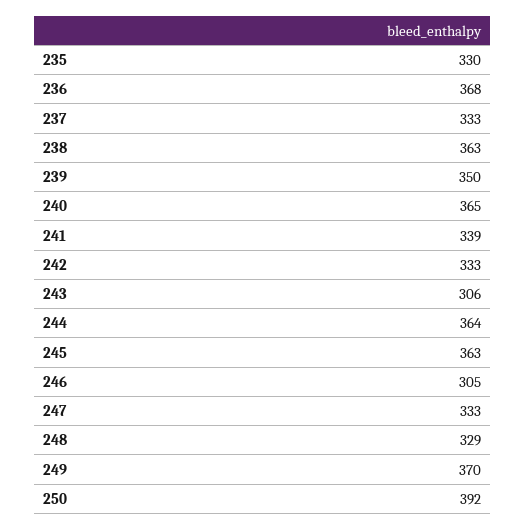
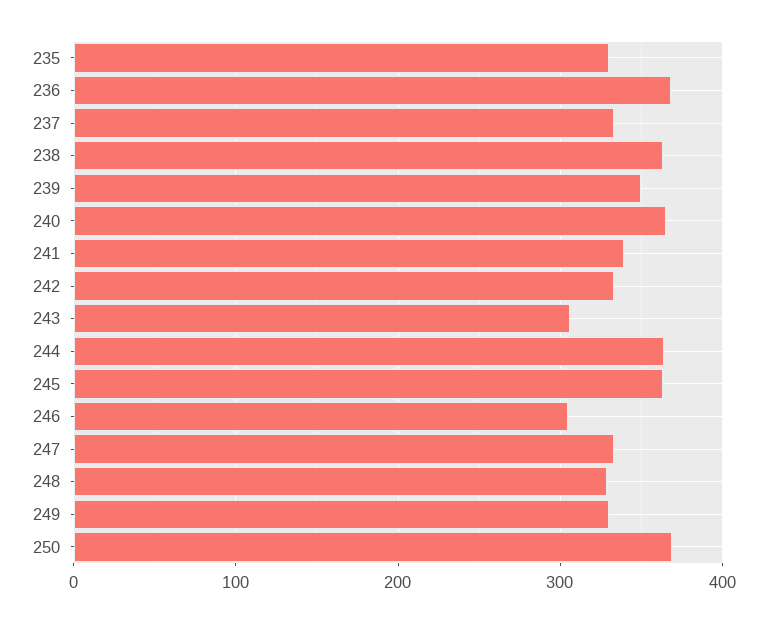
  {
    "235": 330,
    "236": 368,
    "237": 333,
    "238": 363,
    "239": 350,
    "240": 365,
    "241": 339,
    "242": 333,
    "243": 306,
    "244": 364,
    "245": 363,
    "246": 305,
    "247": 333,
    "248": 329,
-   "249": 370,
+   "249": 330,
-   "250": 392
+   "250": 370
  }

